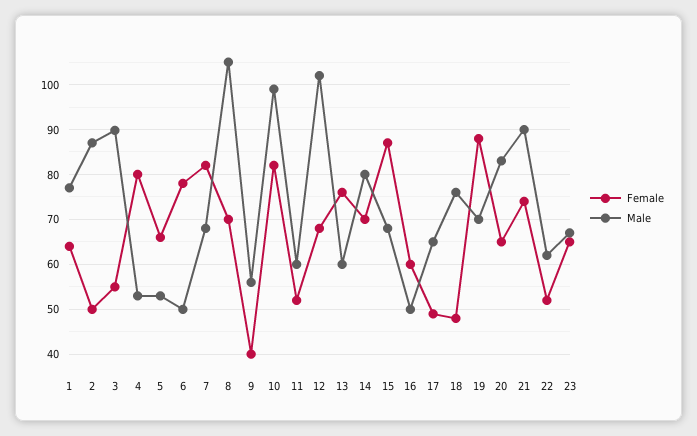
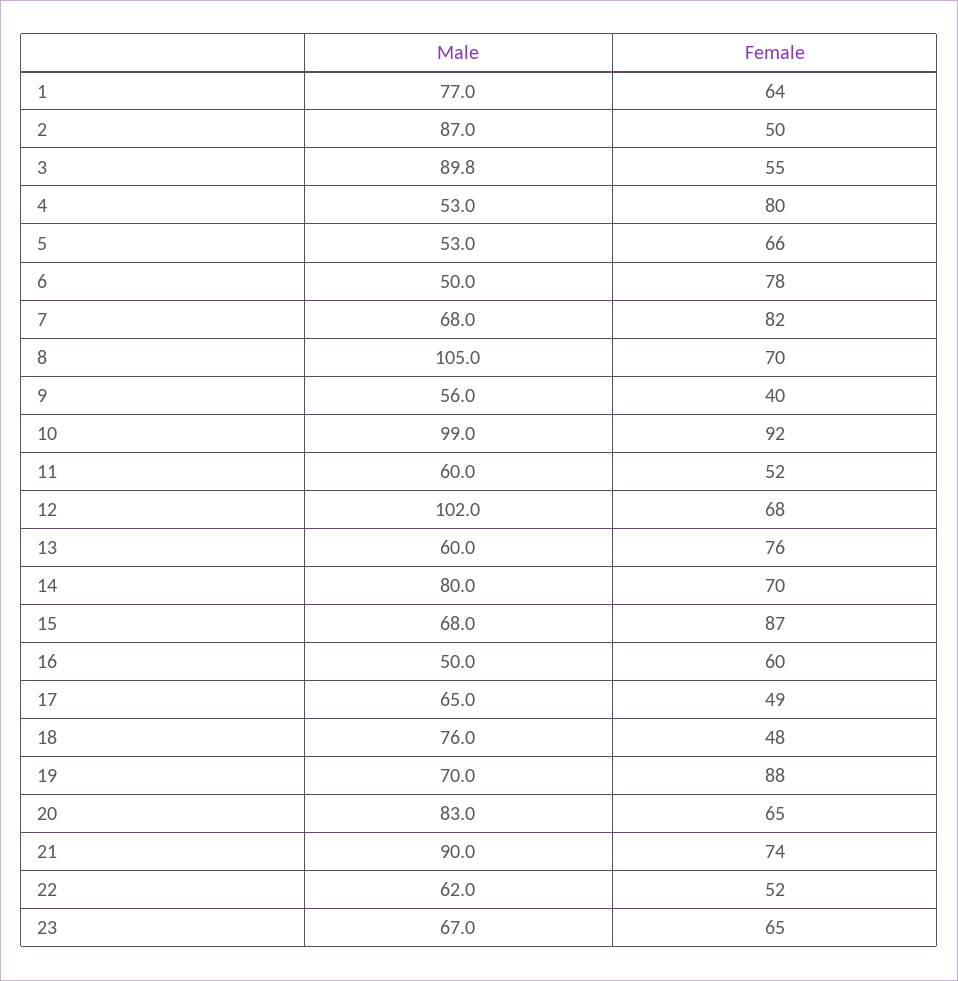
  {
    "Female": {
      "1": 64,
      "2": 50,
      "3": 55,
      "4": 80,
      "5": 66,
      "6": 78,
      "7": 82,
      "8": 70,
      "9": 40,
-     "10": 82,
+     "10": 92,
      "11": 52,
      "12": 68,
      "13": 76,
      "14": 70,
      "15": 87,
      "16": 60,
      "17": 49,
      "18": 48,
      "19": 88,
      "20": 65,
      "21": 74,
      "22": 52,
      "23": 65
    },
    "Male": {
      "1": 77,
      "2": 87,
      "3": 89.8,
      "4": 53,
      "5": 53,
      "6": 50,
      "7": 68,
      "8": 105,
      "9": 56,
      "10": 99,
      "11": 60,
      "12": 102,
      "13": 60,
      "14": 80,
      "15": 68,
      "16": 50,
      "17": 65,
      "18": 76,
      "19": 70,
      "20": 83,
      "21": 90,
      "22": 62,
      "23": 67
    }
  }

